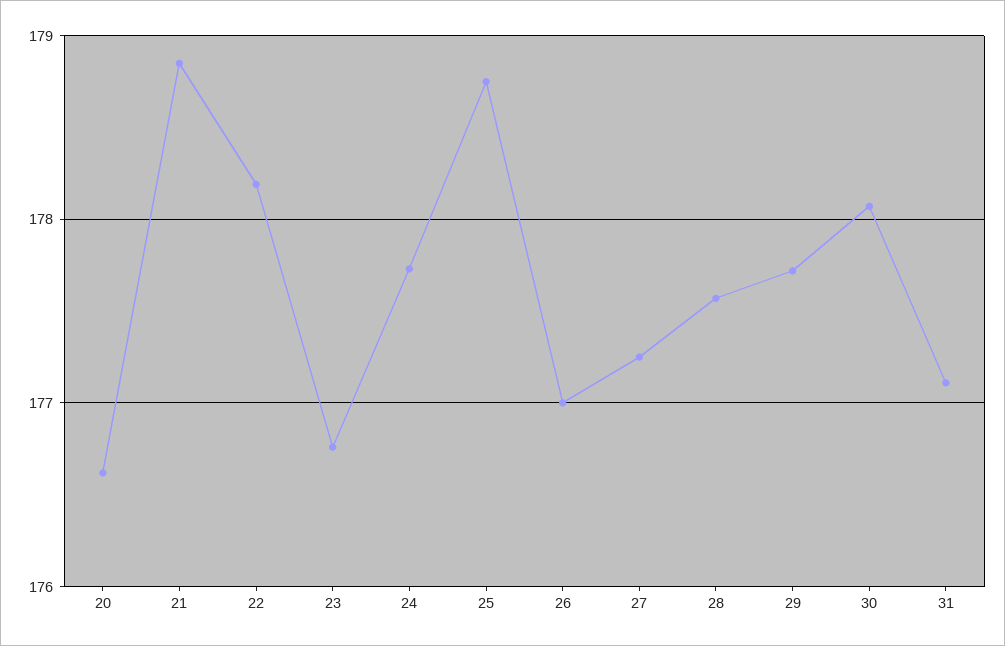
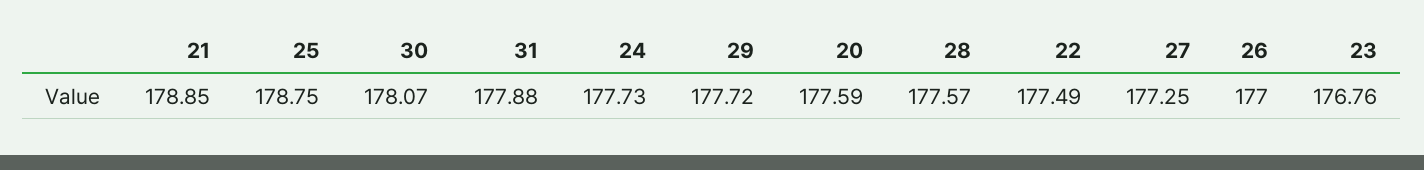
  {
-   "20": 176.6,
+   "20": 177.59,
    "21": 178.85,
-   "22": 178.2,
+   "22": 177.49,
    "23": 176.76,
    "24": 177.73,
    "25": 178.75,
    "26": 177,
    "27": 177.25,
    "28": 177.57,
    "29": 177.72,
    "30": 178.07,
-   "31": 177.1
+   "31": 177.88
  }

